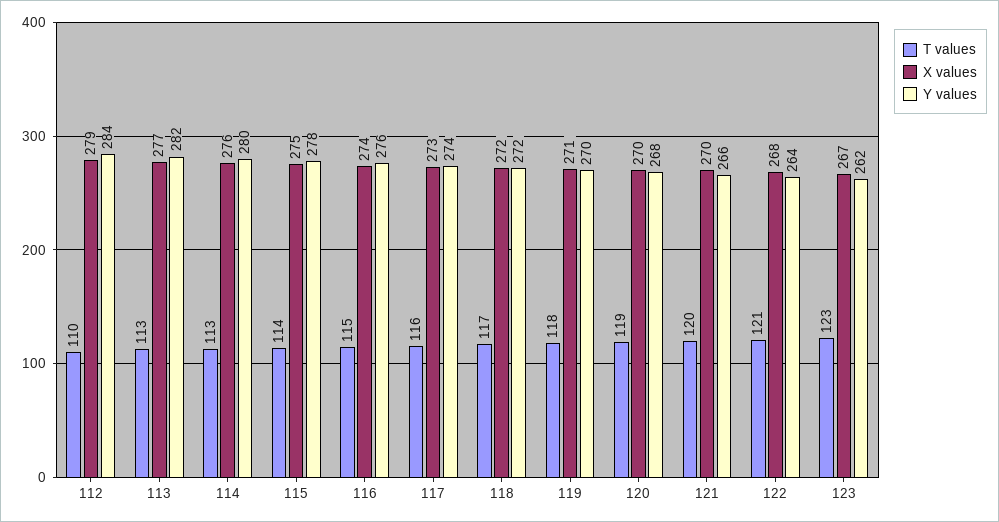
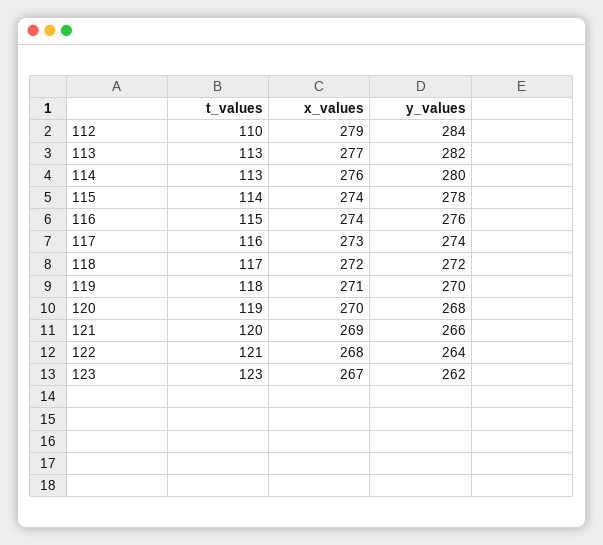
  {
    "T values": {
      "112": 110,
      "113": 113,
      "114": 113,
      "115": 114,
      "116": 115,
      "117": 116,
      "118": 117,
      "119": 118,
      "120": 119,
      "121": 120,
      "122": 121,
      "123": 123
    },
    "X values": {
      "112": 279,
      "113": 277,
      "114": 276,
-     "115": 275,
+     "115": 274,
      "116": 274,
      "117": 273,
      "118": 272,
      "119": 271,
      "120": 270,
-     "121": 270,
+     "121": 269,
      "122": 268,
      "123": 267
    },
    "Y values": {
      "112": 284,
      "113": 282,
      "114": 280,
      "115": 278,
      "116": 276,
      "117": 274,
      "118": 272,
      "119": 270,
      "120": 268,
      "121": 266,
      "122": 264,
      "123": 262
    }
  }

